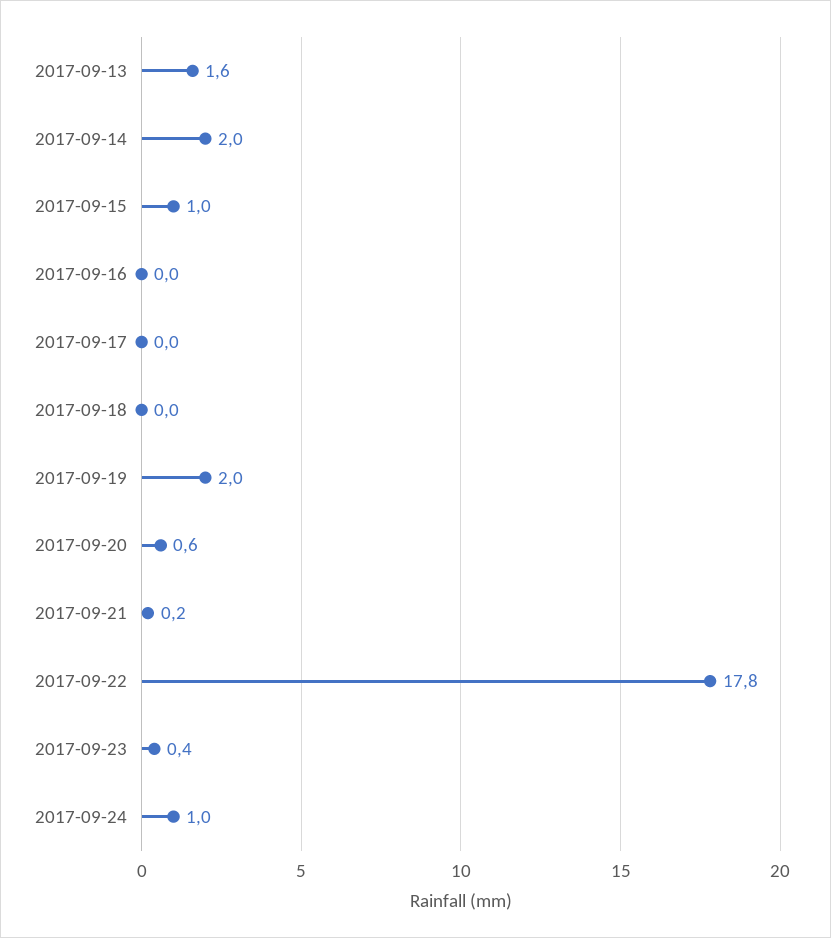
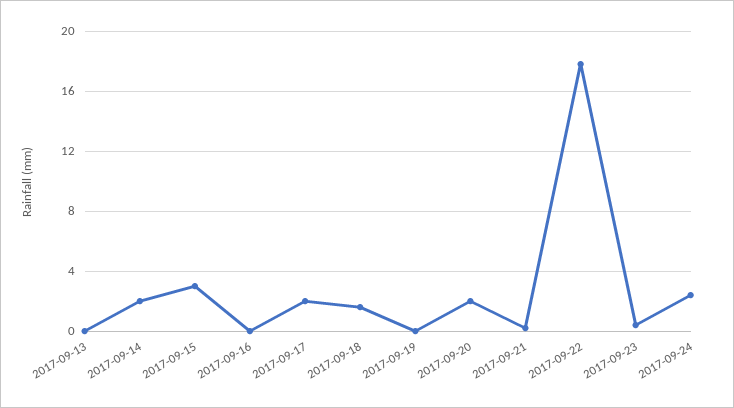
  {
-   "2017-09-13": 1.6,
+   "2017-09-13": 0,
    "2017-09-14": 2,
-   "2017-09-15": 1,
+   "2017-09-15": 3,
    "2017-09-16": 0,
-   "2017-09-17": 0,
+   "2017-09-17": 2,
-   "2017-09-18": 0,
+   "2017-09-18": 1.5,
-   "2017-09-19": 2,
+   "2017-09-19": 0,
-   "2017-09-20": 0.6,
+   "2017-09-20": 2,
    "2017-09-21": 0.2,
    "2017-09-22": 17.8,
    "2017-09-23": 0.4,
-   "2017-09-24": 1
+   "2017-09-24": 2.5
  }

